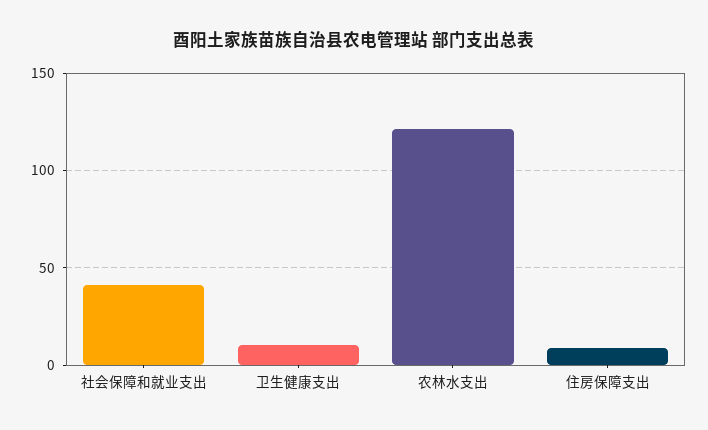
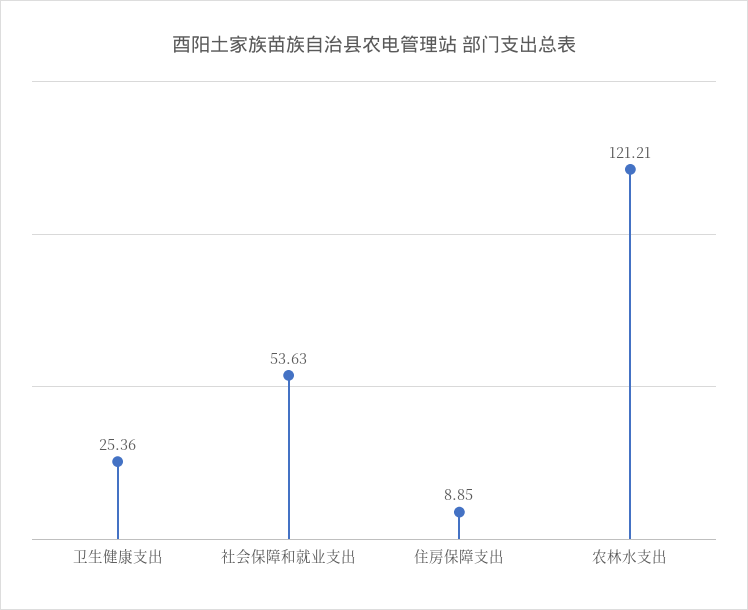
  {
-   "社会保障和就业支出": 40,
+   "社会保障和就业支出": 53.63,
-   "卫生健康支出": 10,
+   "卫生健康支出": 25.36,
    "农林水支出": 121.21,
    "住房保障支出": 8.85
  }

